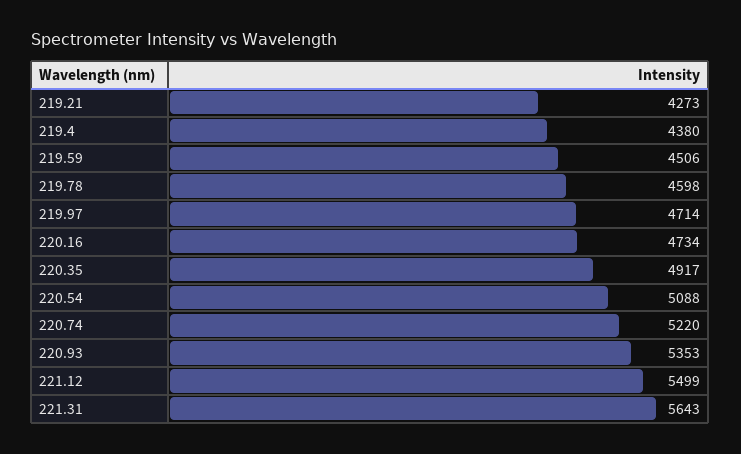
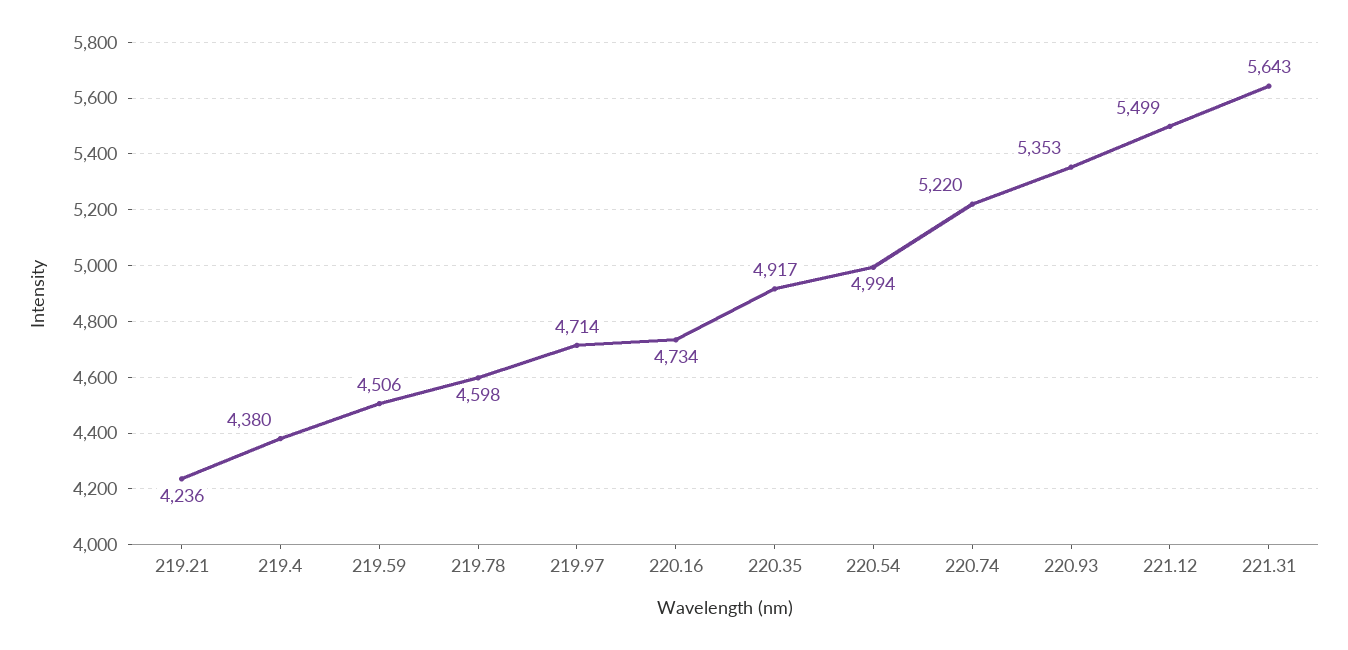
  {
-   "219.21": 4273,
+   "219.21": 4236,
    "219.4": 4380,
    "219.59": 4506,
    "219.78": 4598,
    "219.97": 4714,
    "220.16": 4734,
    "220.35": 4917,
-   "220.54": 5088,
+   "220.54": 4994,
    "220.74": 5220,
    "220.93": 5353,
    "221.12": 5499,
    "221.31": 5643
  }

